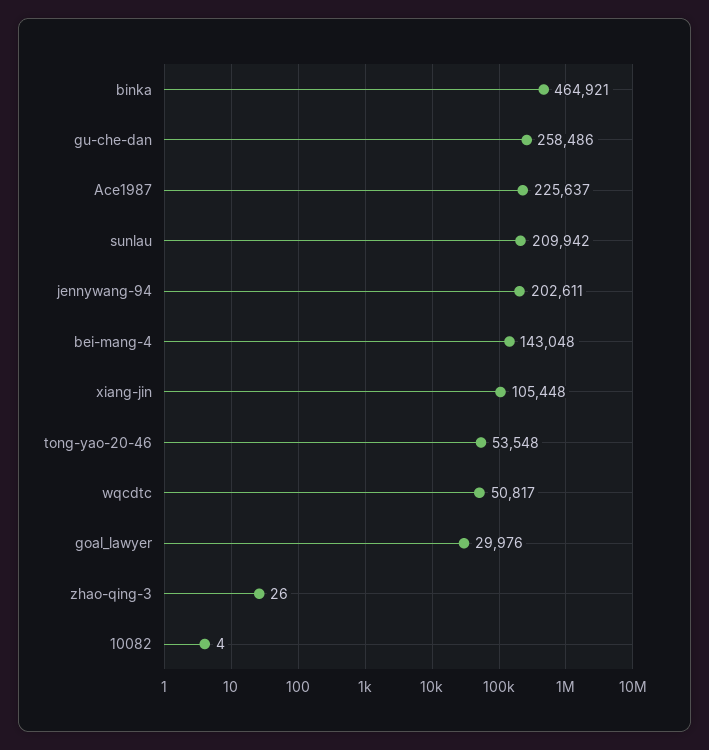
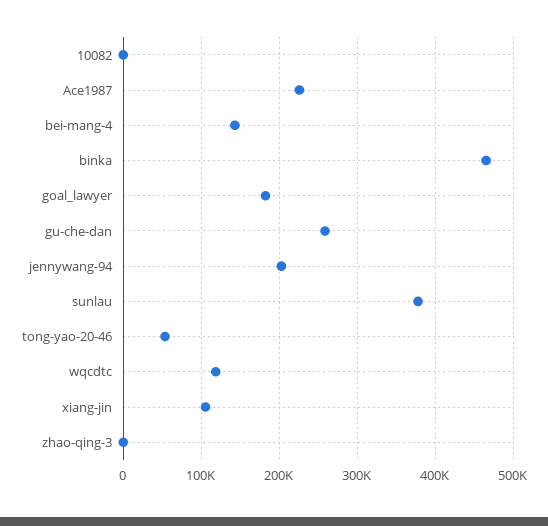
  {
    "binka": 464921,
    "gu-che-dan": 258486,
    "Ace1987": 225637,
-   "sunlau": 209942,
+   "sunlau": 380000,
    "jennywang-94": 202611,
    "bei-mang-4": 143048,
    "xiang-jin": 105448,
    "tong-yao-20-46": 53548,
-   "wqcdtc": 50817,
+   "wqcdtc": 120000,
-   "goal_lawyer": 29976,
+   "goal_lawyer": 180000,
    "zhao-qing-3": 26,
    "10082": 4
  }

